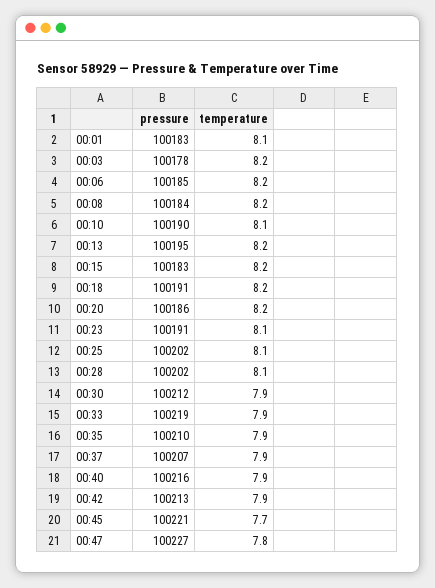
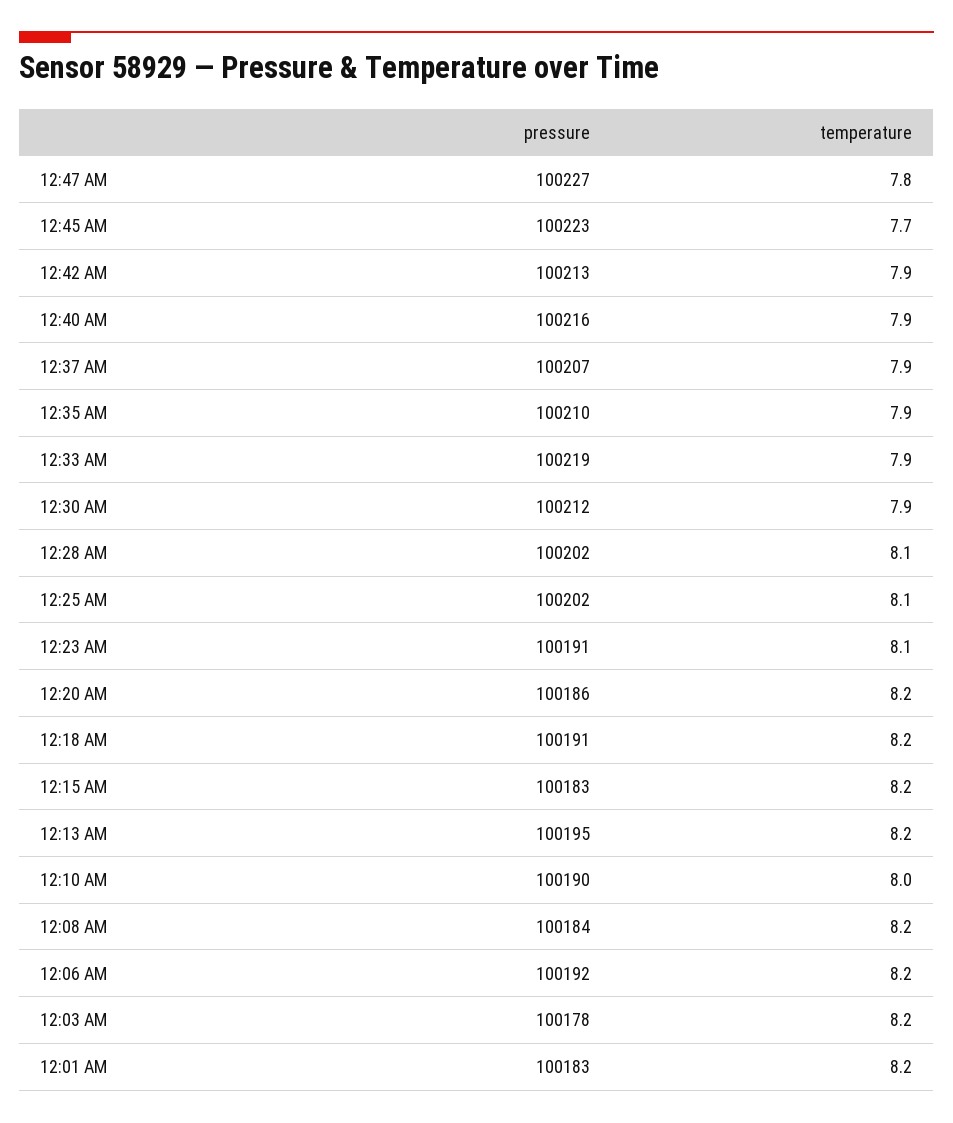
  {
    "pressure": {
      "00:01": 100183,
      "00:03": 100178,
-     "00:06": 100185,
+     "00:06": 100192,
      "00:08": 100184,
      "00:10": 100190,
      "00:13": 100195,
      "00:15": 100183,
      "00:18": 100191,
      "00:20": 100186,
      "00:23": 100191,
      "00:25": 100202,
      "00:28": 100202,
      "00:30": 100212,
      "00:33": 100219,
      "00:35": 100210,
      "00:37": 100207,
      "00:40": 100216,
      "00:42": 100213,
-     "00:45": 100221,
+     "00:45": 100223,
      "00:47": 100227
    },
    "temperature": {
-     "00:01": 8.1,
+     "00:01": 8.2,
      "00:03": 8.2,
      "00:06": 8.2,
      "00:08": 8.2,
-     "00:10": 8.1,
+     "00:10": 8,
      "00:13": 8.2,
      "00:15": 8.2,
      "00:18": 8.2,
      "00:20": 8.2,
      "00:23": 8.1,
      "00:25": 8.1,
      "00:28": 8.1,
      "00:30": 7.9,
      "00:33": 7.9,
      "00:35": 7.9,
      "00:37": 7.9,
      "00:40": 7.9,
      "00:42": 7.9,
      "00:45": 7.7,
      "00:47": 7.8
    }
  }

